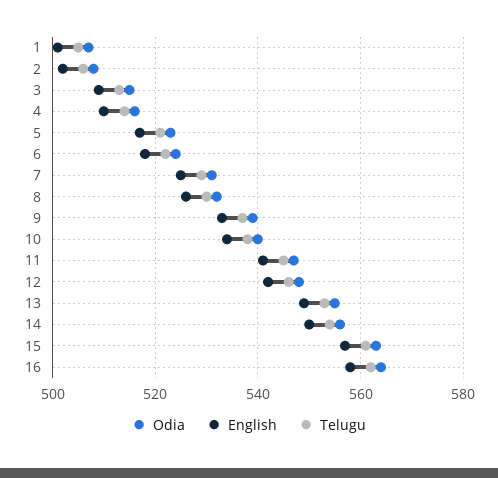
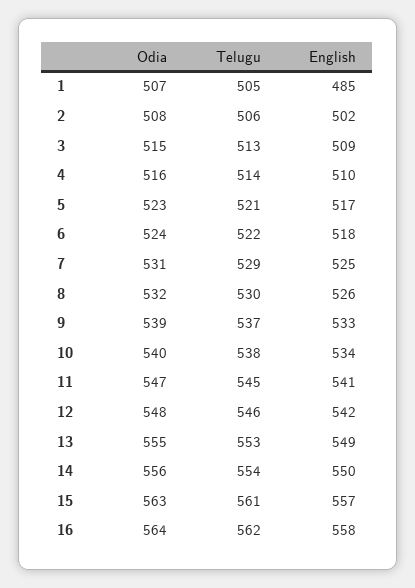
  {
    "Odia": {
      "1": 507,
      "2": 508,
      "3": 515,
      "4": 516,
      "5": 523,
      "6": 524,
      "7": 531,
      "8": 532,
      "9": 539,
      "10": 540,
      "11": 547,
      "12": 548,
      "13": 555,
      "14": 556,
      "15": 563,
      "16": 564
    },
    "English": {
-     "1": 500,
+     "1": 485,
      "2": 502,
      "3": 509,
      "4": 510,
      "5": 517,
      "6": 518,
      "7": 525,
      "8": 526,
      "9": 533,
      "10": 534,
      "11": 541,
      "12": 542,
      "13": 549,
      "14": 550,
      "15": 557,
      "16": 558
    },
    "Telugu": {
      "1": 505,
      "2": 506,
      "3": 513,
      "4": 514,
      "5": 521,
      "6": 522,
      "7": 529,
      "8": 530,
      "9": 537,
      "10": 538,
      "11": 545,
      "12": 546,
      "13": 553,
      "14": 554,
      "15": 561,
      "16": 562
    }
  }

